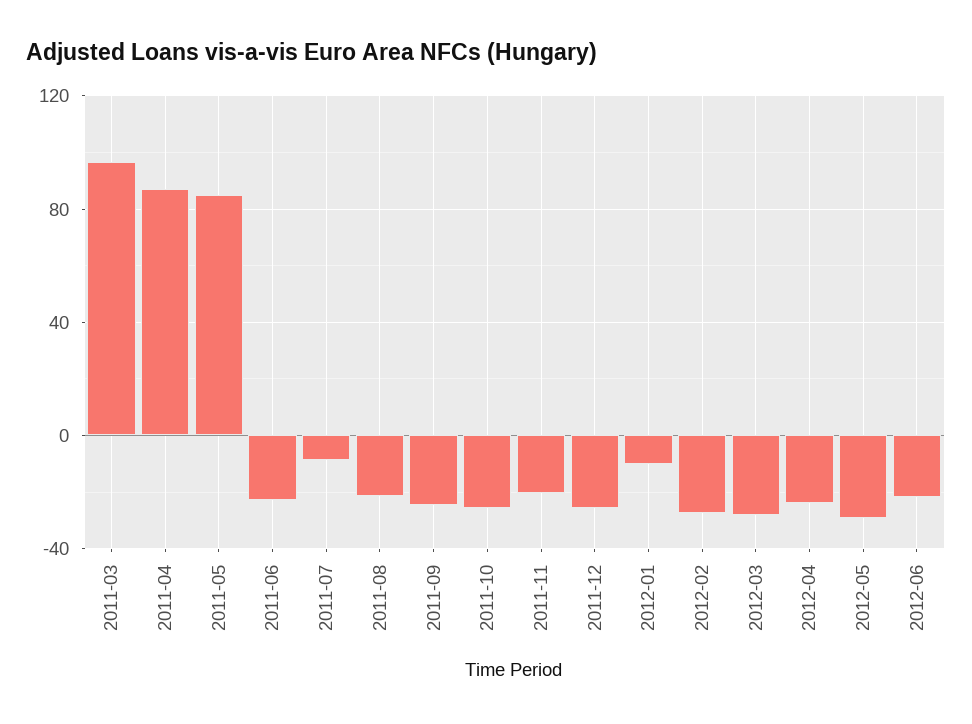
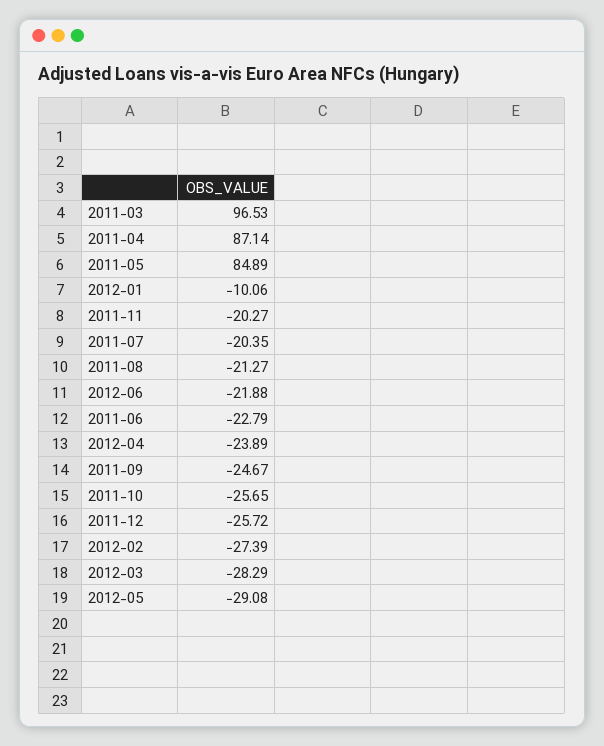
  {
    "2011-03": 96.53,
    "2011-04": 87.14,
    "2011-05": 84.89,
    "2011-06": -22.79,
-   "2011-07": -10,
+   "2011-07": -20.35,
    "2011-08": -21.27,
    "2011-09": -24.67,
    "2011-10": -25.65,
    "2011-11": -20.27,
    "2011-12": -25.72,
    "2012-01": -10.06,
    "2012-02": -27.39,
    "2012-03": -28.29,
    "2012-04": -23.89,
    "2012-05": -29.08,
    "2012-06": -21.88
  }

